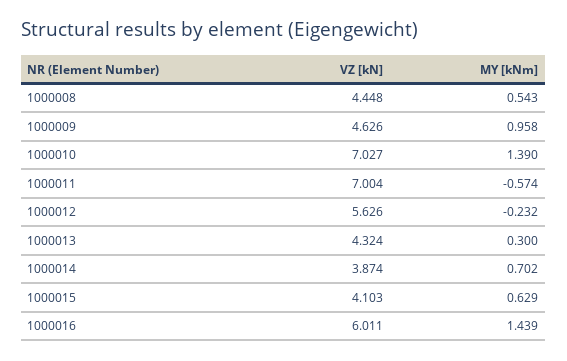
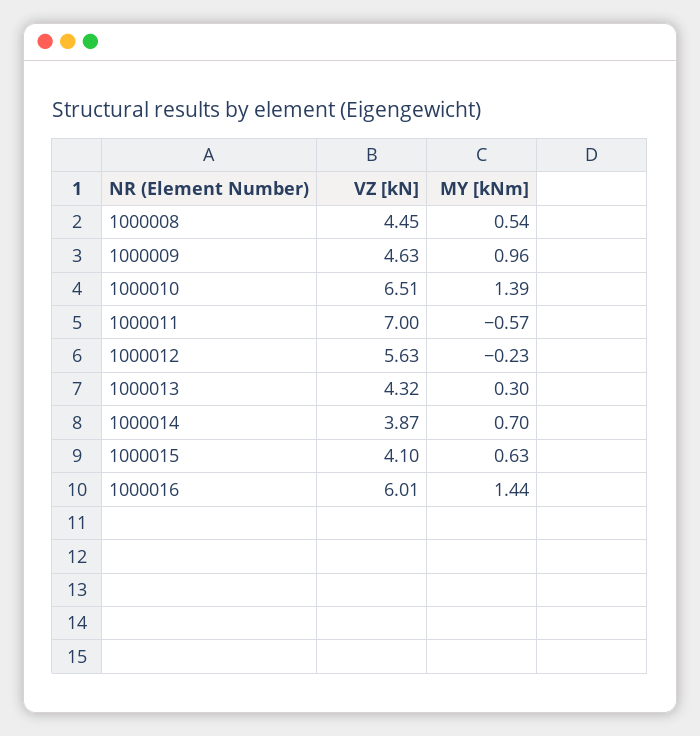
  {
    "VZ [kN]": {
      "1000008": 4.448,
      "1000009": 4.626,
-     "1000010": 7.027,
+     "1000010": 6.51,
      "1000011": 7.004,
      "1000012": 5.626,
      "1000013": 4.324,
      "1000014": 3.874,
      "1000015": 4.103,
      "1000016": 6.011
    },
    "MY [kNm]": {
      "1000008": 0.543,
      "1000009": 0.958,
      "1000010": 1.39,
      "1000011": -0.574,
      "1000012": -0.232,
      "1000013": 0.3,
      "1000014": 0.702,
      "1000015": 0.629,
      "1000016": 1.439
    }
  }

